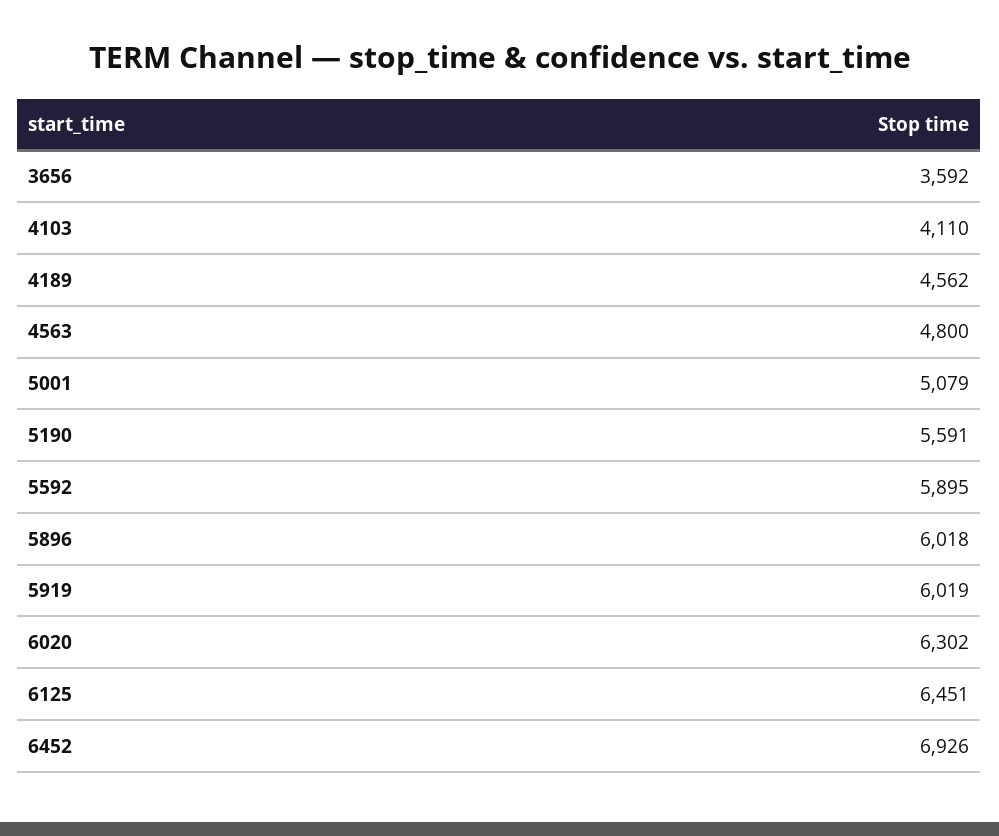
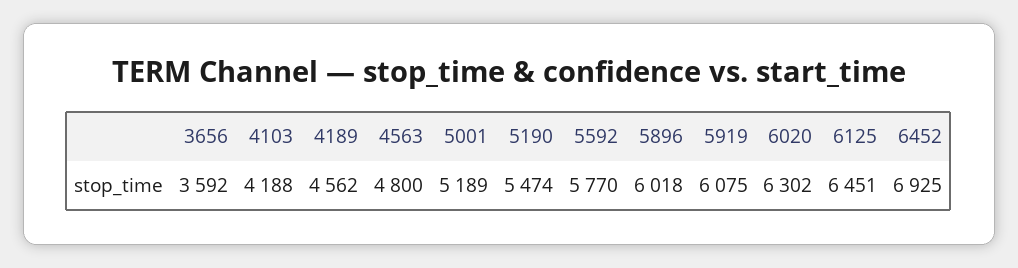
  {
    "3656": 3592,
-   "4103": 4110,
+   "4103": 4188,
    "4189": 4562,
    "4563": 4800,
-   "5001": 5079,
+   "5001": 5189,
-   "5190": 5591,
+   "5190": 5474,
-   "5592": 5895,
+   "5592": 5770,
    "5896": 6018,
-   "5919": 6019,
+   "5919": 6075,
    "6020": 6302,
    "6125": 6451,
-   "6452": 6926
+   "6452": 6925
  }

